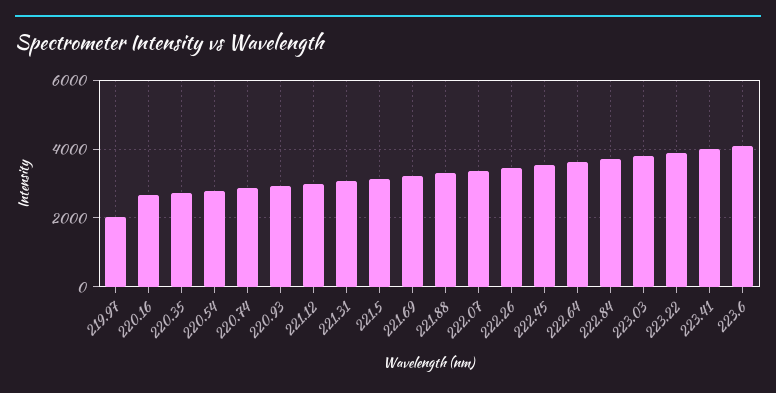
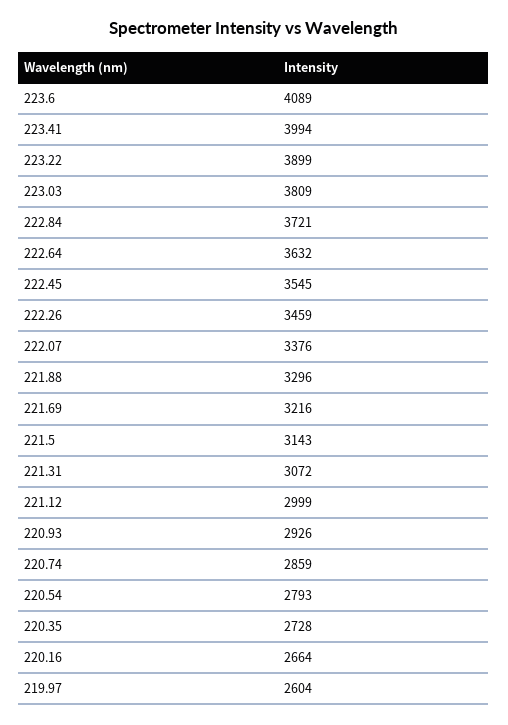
  {
-   "219.97": 2000,
+   "219.97": 2604,
    "220.16": 2664,
    "220.35": 2728,
    "220.54": 2793,
    "220.74": 2859,
    "220.93": 2926,
    "221.12": 2999,
    "221.31": 3072,
    "221.5": 3143,
    "221.69": 3216,
    "221.88": 3296,
    "222.07": 3376,
    "222.26": 3459,
    "222.45": 3545,
    "222.64": 3632,
    "222.84": 3721,
    "223.03": 3809,
    "223.22": 3899,
    "223.41": 3994,
    "223.6": 4089
  }

